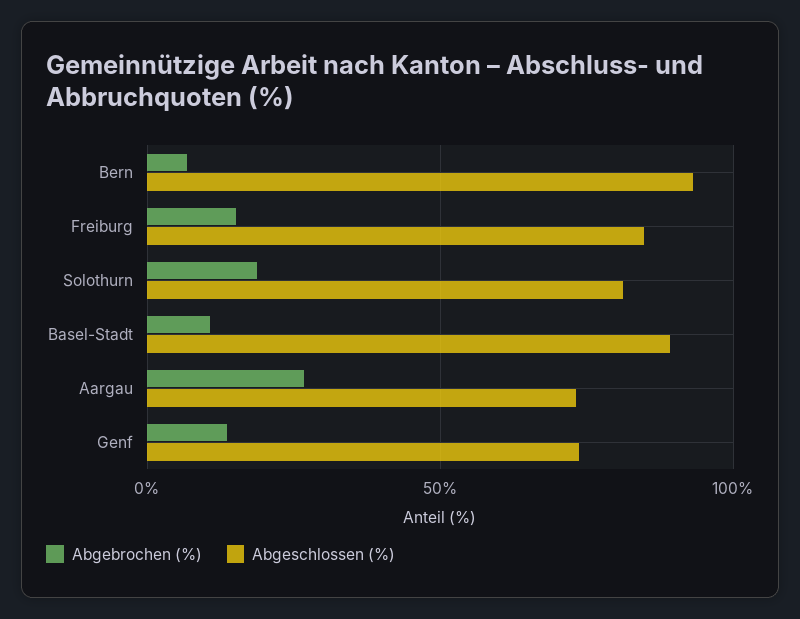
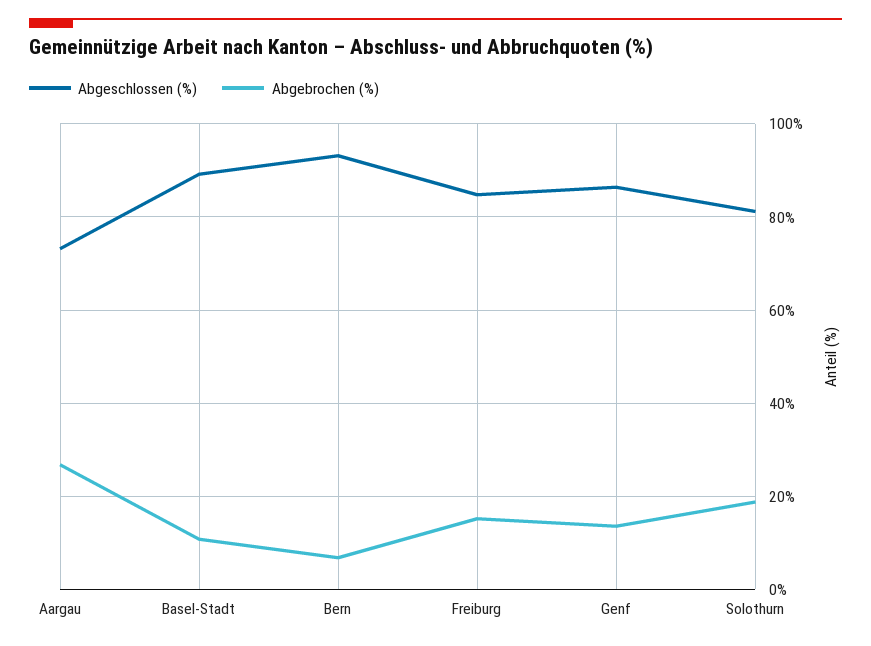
  {
    "Abgebrochen (%)": {
      "Bern": 6,
      "Freiburg": 16,
      "Solothurn": 18,
      "Basel-Stadt": 10,
      "Aargau": 26,
      "Genf": 14
    },
    "Abgeschlossen (%)": {
      "Bern": 94,
      "Freiburg": 84,
      "Solothurn": 82,
      "Basel-Stadt": 90,
      "Aargau": 74,
-     "Genf": 75
+     "Genf": 86
    }
  }

